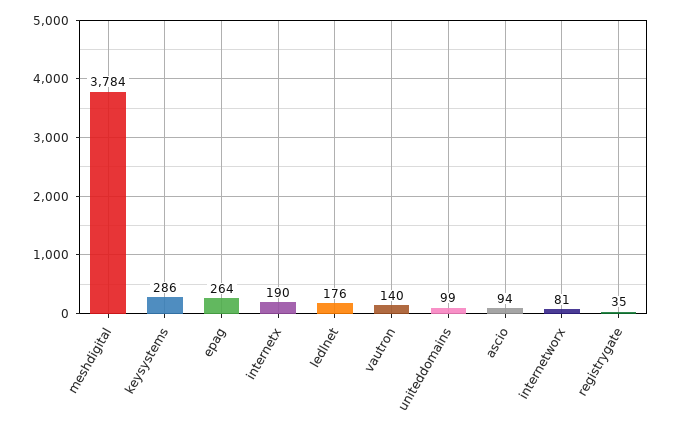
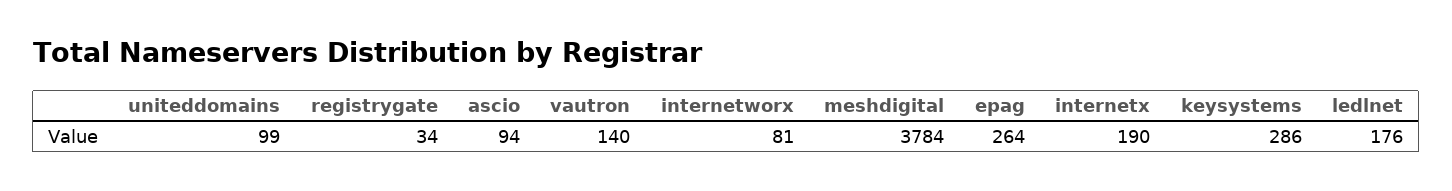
  {
    "meshdigital": 3784,
    "keysystems": 286,
    "epag": 264,
    "internetx": 190,
    "ledlnet": 176,
    "vautron": 140,
    "uniteddomains": 99,
    "ascio": 94,
    "internetworx": 81,
-   "registrygate": 35
+   "registrygate": 34
  }

